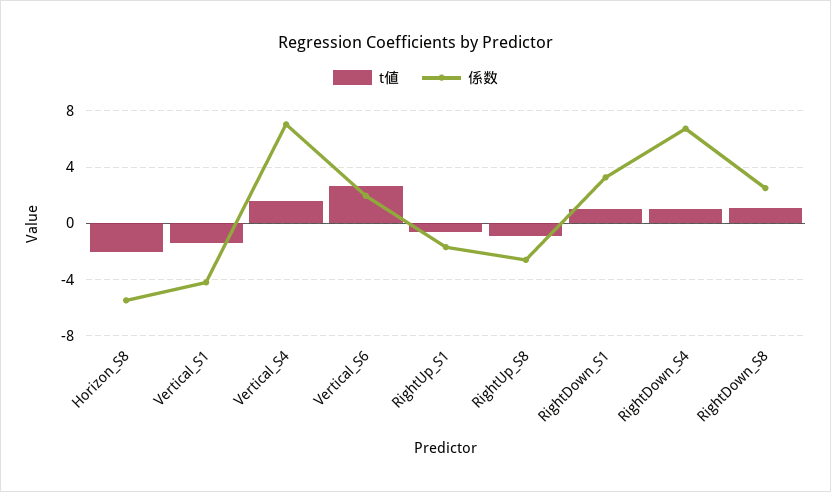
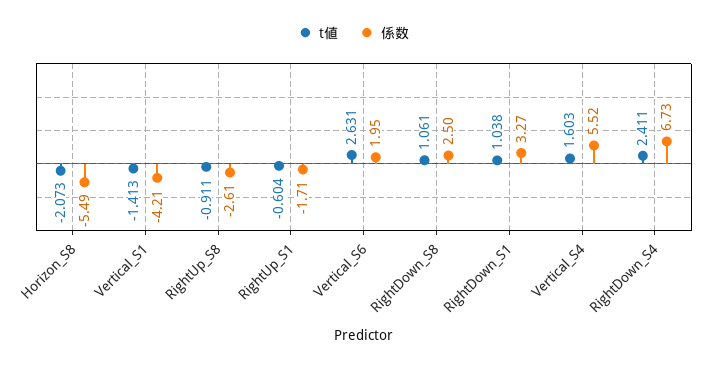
  {
    "t値": {
      "Horizon_S8": -2.073,
      "Vertical_S1": -1.413,
      "Vertical_S4": 1.603,
      "Vertical_S6": 2.631,
      "RightUp_S1": -0.604,
      "RightUp_S8": -0.911,
      "RightDown_S1": 1.038,
-     "RightDown_S4": 1,
+     "RightDown_S4": 2.411,
      "RightDown_S8": 1.061
    },
    "係数": {
      "Horizon_S8": -5.49,
      "Vertical_S1": -4.21,
-     "Vertical_S4": 7,
+     "Vertical_S4": 5.52,
      "Vertical_S6": 1.95,
      "RightUp_S1": -1.71,
      "RightUp_S8": -2.61,
      "RightDown_S1": 3.27,
      "RightDown_S4": 6.73,
      "RightDown_S8": 2.5
    }
  }

